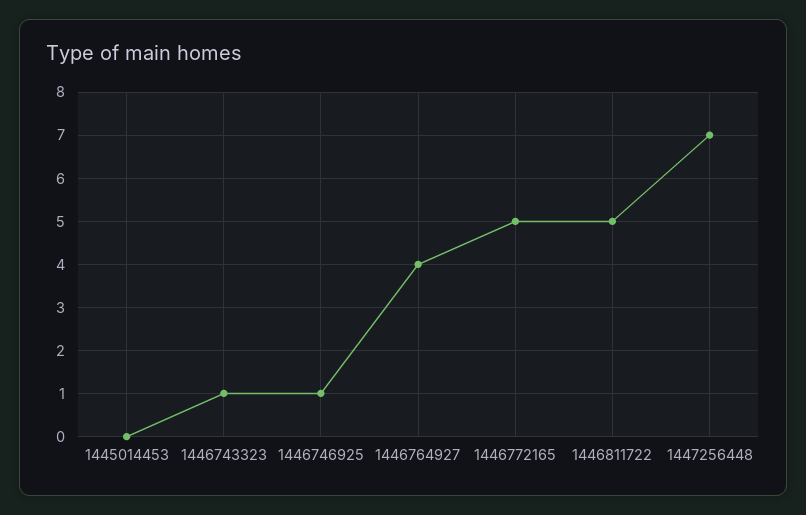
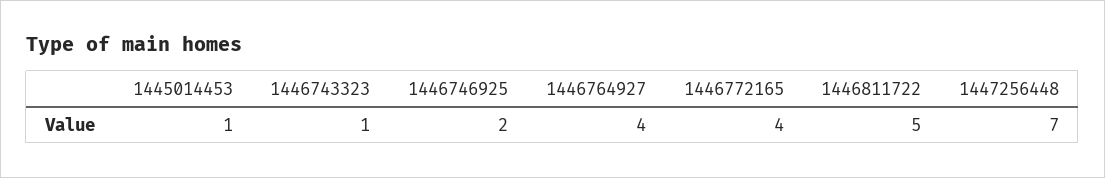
  {
-   "1445014453": 0,
+   "1445014453": 1,
    "1446743323": 1,
-   "1446746925": 1,
+   "1446746925": 2,
    "1446764927": 4,
-   "1446772165": 5,
+   "1446772165": 4,
    "1446811722": 5,
    "1447256448": 7
  }

